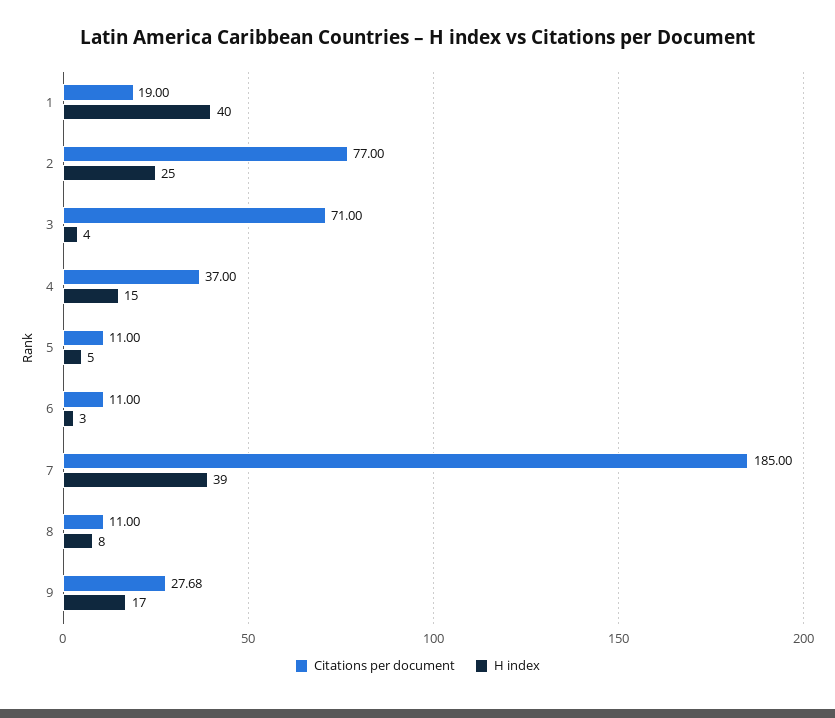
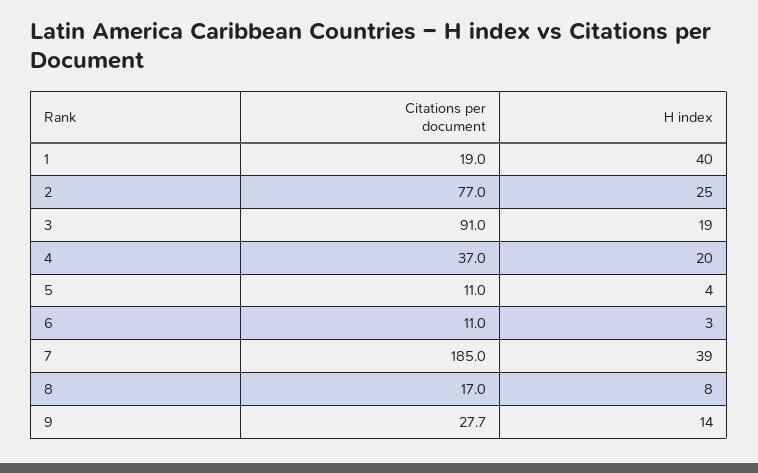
  {
    "Citations per document": {
      "1": 19,
      "2": 77,
-     "3": 71,
+     "3": 91,
      "4": 37,
      "5": 11,
      "6": 11,
      "7": 185,
-     "8": 11,
+     "8": 17,
      "9": 27.68
    },
    "H index": {
      "1": 40,
      "2": 25,
-     "3": 4,
+     "3": 19,
-     "4": 15,
+     "4": 20,
-     "5": 5,
+     "5": 4,
      "6": 3,
      "7": 39,
      "8": 8,
-     "9": 17
+     "9": 14
    }
  }

